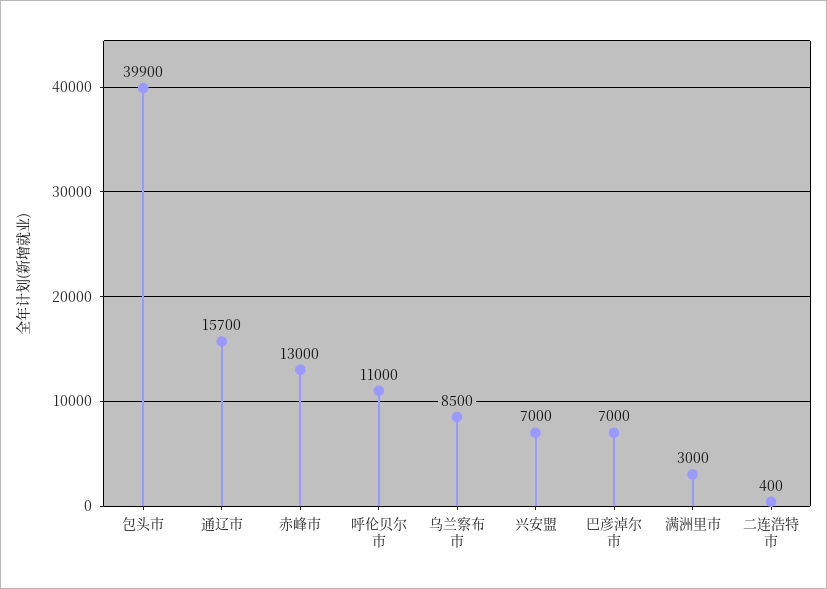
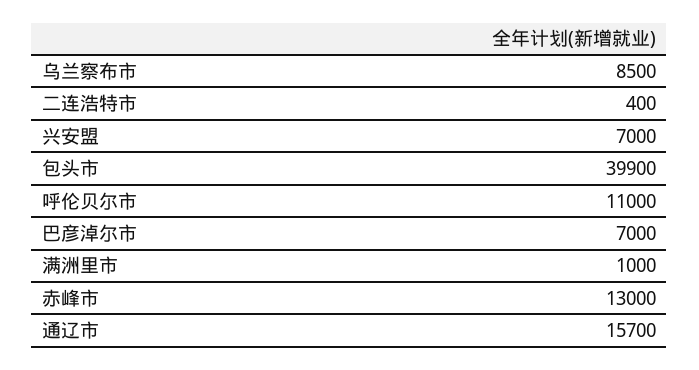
  {
    "包头市": 39900,
    "通辽市": 15700,
    "赤峰市": 13000,
    "呼伦贝尔市": 11000,
    "乌兰察布市": 8500,
    "兴安盟": 7000,
    "巴彦淖尔市": 7000,
-   "满洲里市": 3000,
+   "满洲里市": 1000,
    "二连浩特市": 400
  }

